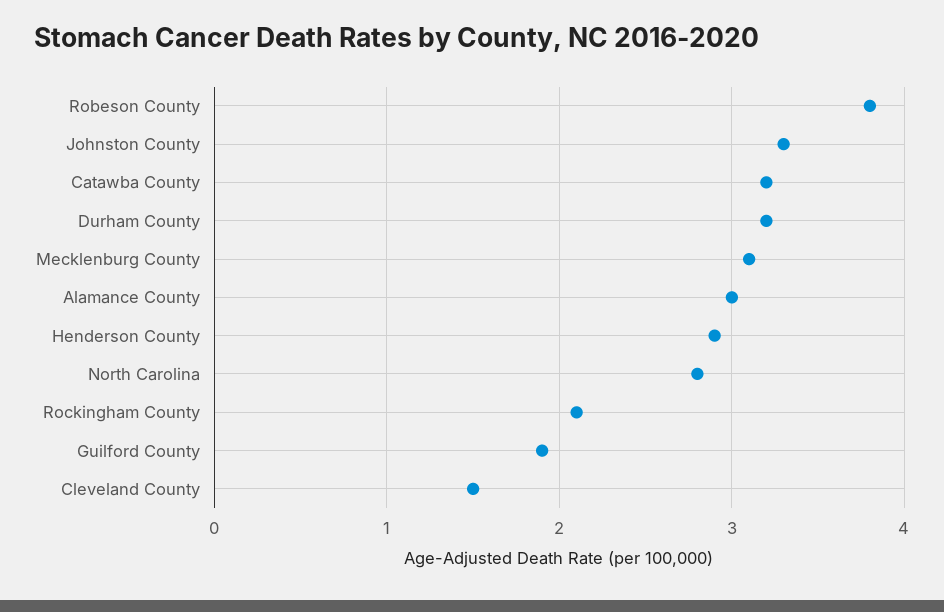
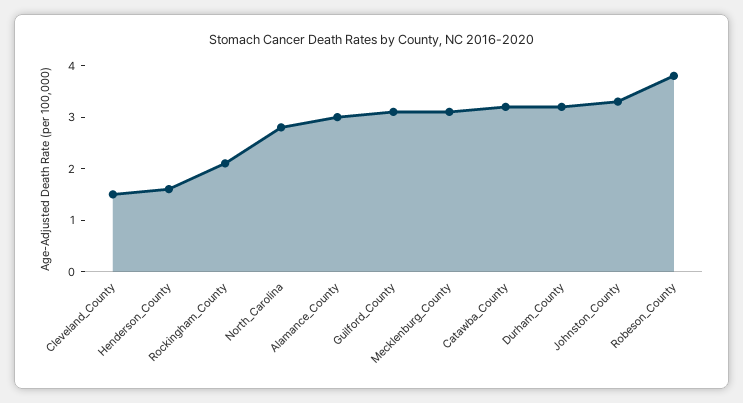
  {
    "Robeson County": 3.8,
    "Johnston County": 3.3,
    "Catawba County": 3.2,
    "Durham County": 3.2,
    "Mecklenburg County": 3.1,
    "Alamance County": 3,
-   "Henderson County": 2.9,
+   "Henderson County": 1.5,
    "North Carolina": 2.8,
    "Rockingham County": 2.1,
-   "Guilford County": 1.9,
+   "Guilford County": 3,
    "Cleveland County": 1.5
  }

